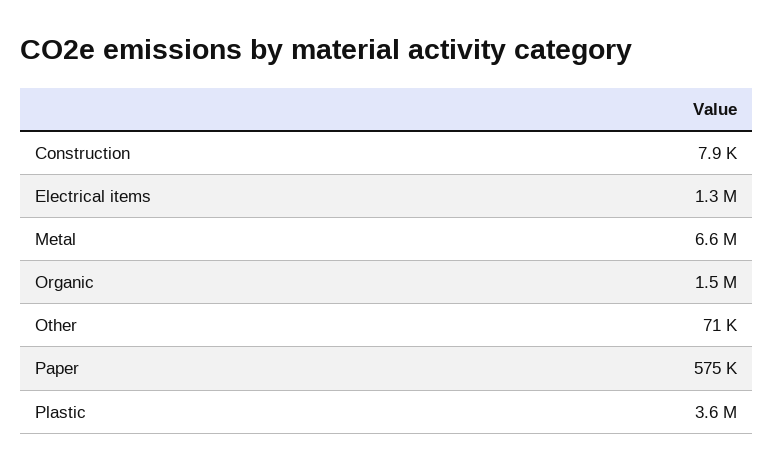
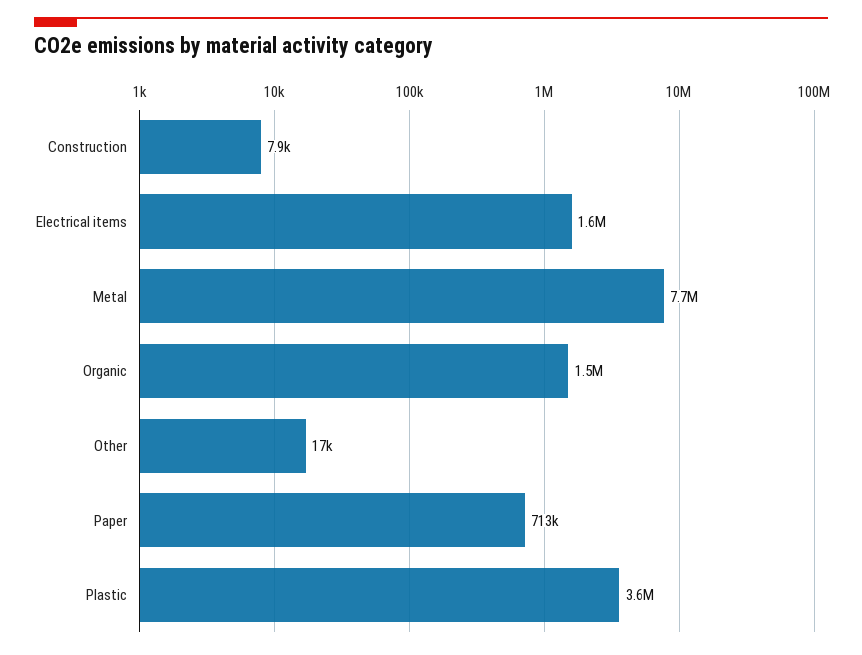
  {
    "Construction": 7900,
-   "Electrical items": 1300000,
+   "Electrical items": 1600000,
-   "Metal": 6600000,
+   "Metal": 7700000,
    "Organic": 1500000,
-   "Other": 71000,
+   "Other": 17000,
-   "Paper": 575000,
+   "Paper": 713000,
    "Plastic": 3600000
  }

